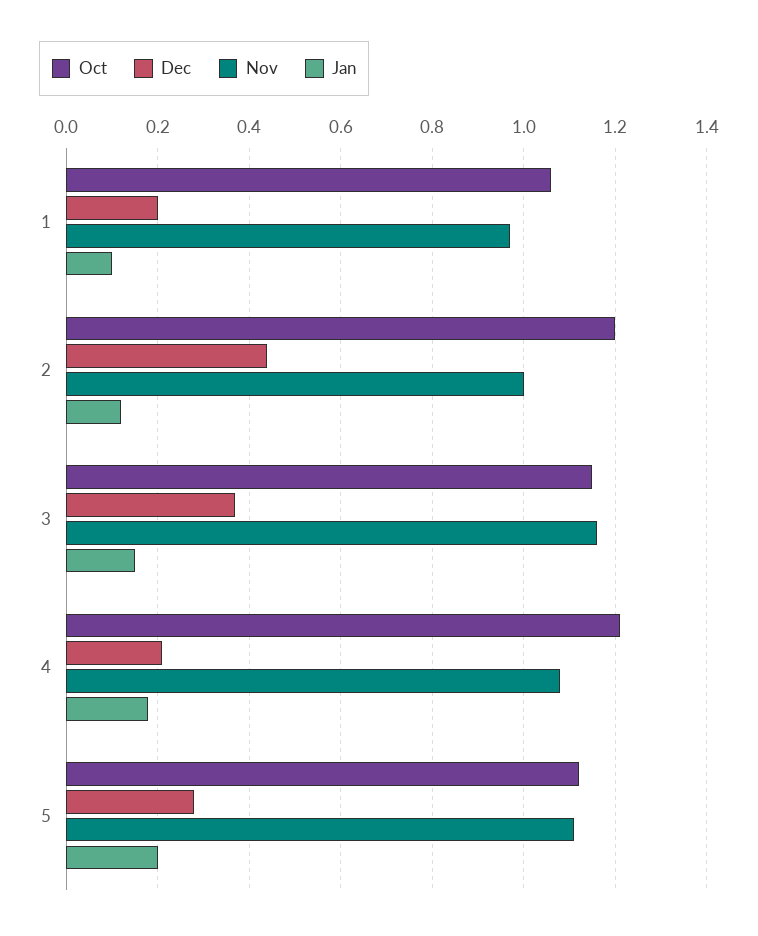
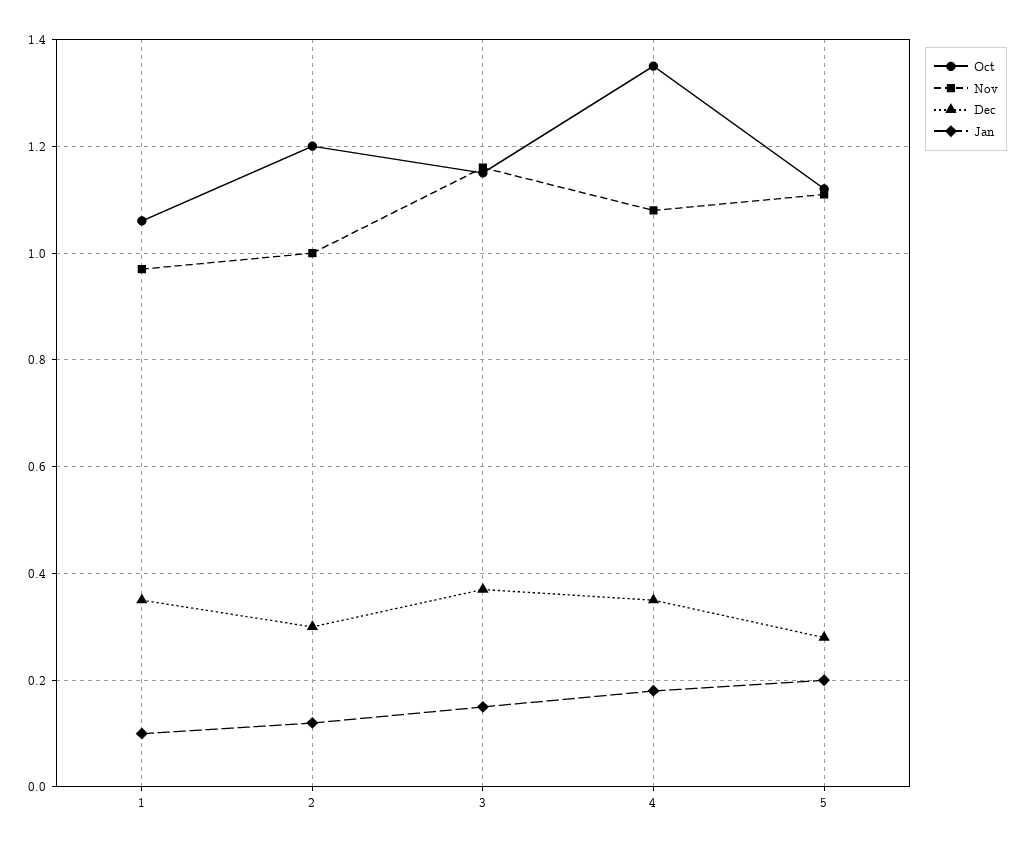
  {
    "Oct": {
      "1": 1.05,
      "2": 1.2,
      "3": 1.15,
-     "4": 1.2,
+     "4": 1.35,
      "5": 1.1
    },
    "Dec": {
-     "1": 0.2,
+     "1": 0.35,
-     "2": 0.45,
+     "2": 0.3,
      "3": 0.35,
-     "4": 0.2,
+     "4": 0.35,
      "5": 0.3
    },
    "Nov": {
      "1": 0.95,
      "2": 1,
      "3": 1.15,
      "4": 1.1,
      "5": 1.1
    },
    "Jan": {
      "1": 0.1,
      "2": 0.1,
      "3": 0.15,
      "4": 0.2,
      "5": 0.2
    }
  }

